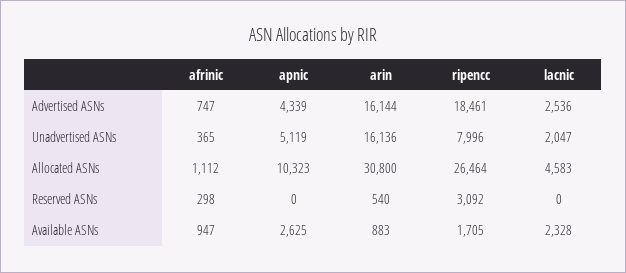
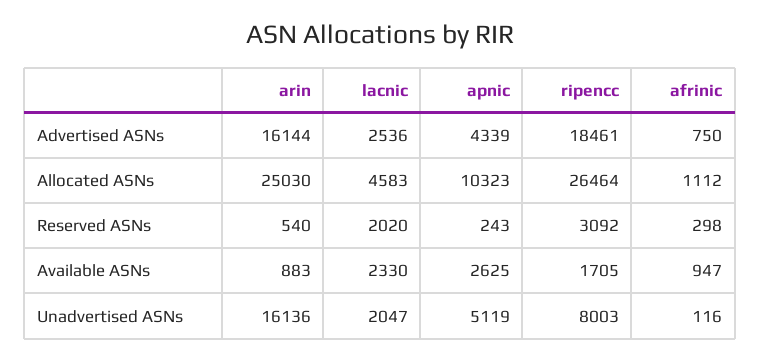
  {
    "afrinic": {
-     "Advertised ASNs": 747,
+     "Advertised ASNs": 750,
-     "Unadvertised ASNs": 365,
+     "Unadvertised ASNs": 116,
      "Allocated ASNs": 1112,
      "Reserved ASNs": 298,
      "Available ASNs": 947
    },
    "apnic": {
      "Advertised ASNs": 4339,
      "Unadvertised ASNs": 5119,
      "Allocated ASNs": 10323,
-     "Reserved ASNs": 0,
+     "Reserved ASNs": 243,
      "Available ASNs": 2625
    },
    "arin": {
      "Advertised ASNs": 16144,
      "Unadvertised ASNs": 16136,
-     "Allocated ASNs": 30800,
+     "Allocated ASNs": 25030,
      "Reserved ASNs": 540,
      "Available ASNs": 883
    },
    "ripencc": {
      "Advertised ASNs": 18461,
-     "Unadvertised ASNs": 7996,
+     "Unadvertised ASNs": 8003,
      "Allocated ASNs": 26464,
      "Reserved ASNs": 3092,
      "Available ASNs": 1705
    },
    "lacnic": {
      "Advertised ASNs": 2536,
      "Unadvertised ASNs": 2047,
      "Allocated ASNs": 4583,
-     "Reserved ASNs": 0,
+     "Reserved ASNs": 2020,
-     "Available ASNs": 2328
+     "Available ASNs": 2330
    }
  }

